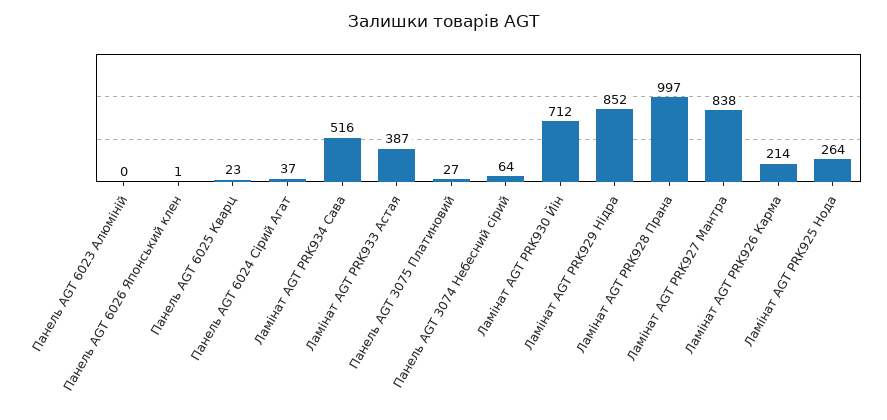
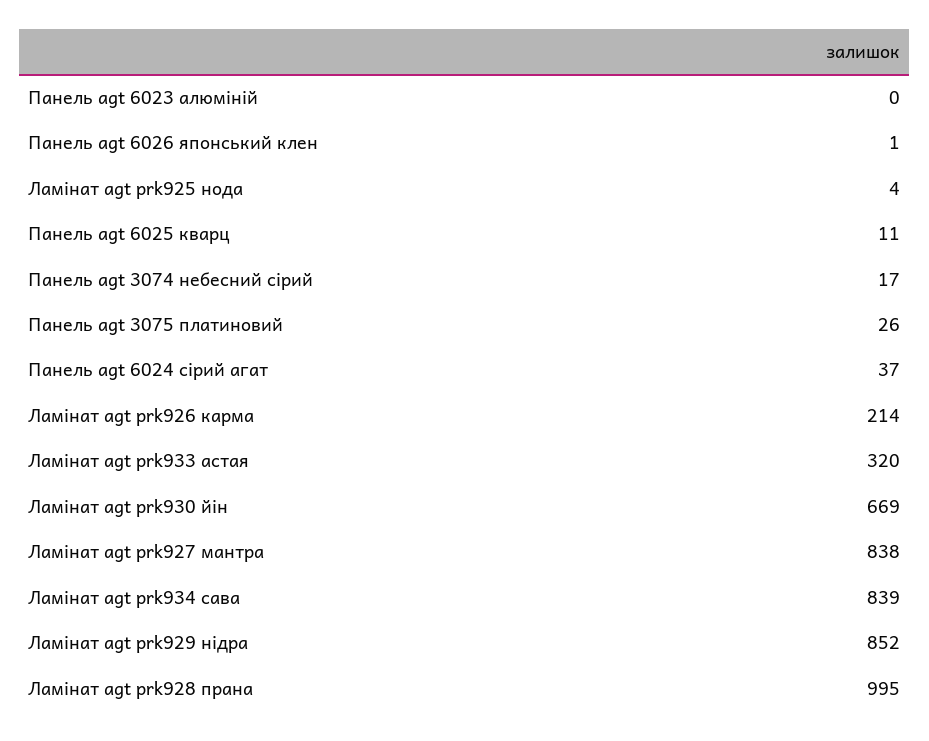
  {
    "Панель AGT 6023 Алюміній": 0,
    "Панель AGT 6026 Японський клен": 1,
-   "Панель AGT 6025 Кварц": 23,
+   "Панель AGT 6025 Кварц": 11,
    "Панель AGT 6024 Сірий Агат": 37,
-   "Ламінат AGT PRK934 Сава": 516,
+   "Ламінат AGT PRK934 Сава": 839,
-   "Ламінат AGT PRK933 Астая": 387,
+   "Ламінат AGT PRK933 Астая": 320,
-   "Панель AGT 3075 Платиновий": 27,
+   "Панель AGT 3075 Платиновий": 26,
-   "Панель AGT 3074 Небесний сірий": 64,
+   "Панель AGT 3074 Небесний сірий": 17,
-   "Ламінат AGT PRK930 Йін": 712,
+   "Ламінат AGT PRK930 Йін": 669,
    "Ламінат AGT PRK929 Нідра": 852,
-   "Ламінат AGT PRK928 Прана": 997,
+   "Ламінат AGT PRK928 Прана": 995,
    "Ламінат AGT PRK927 Мантра": 838,
    "Ламінат AGT PRK926 Карма": 214,
-   "Ламінат AGT PRK925 Нода": 264
+   "Ламінат AGT PRK925 Нода": 4
  }

